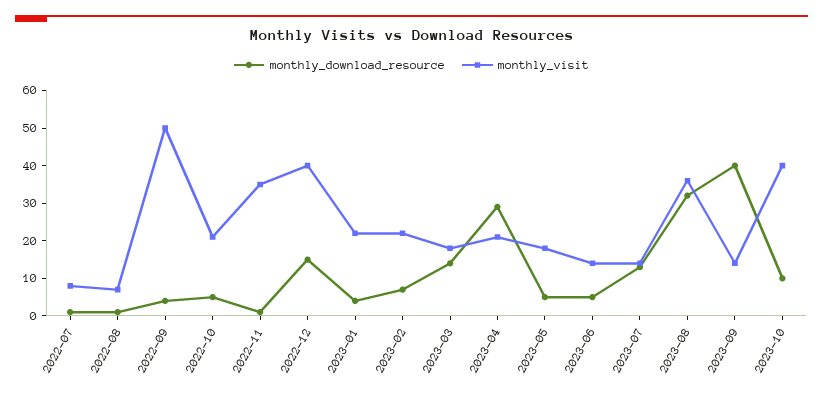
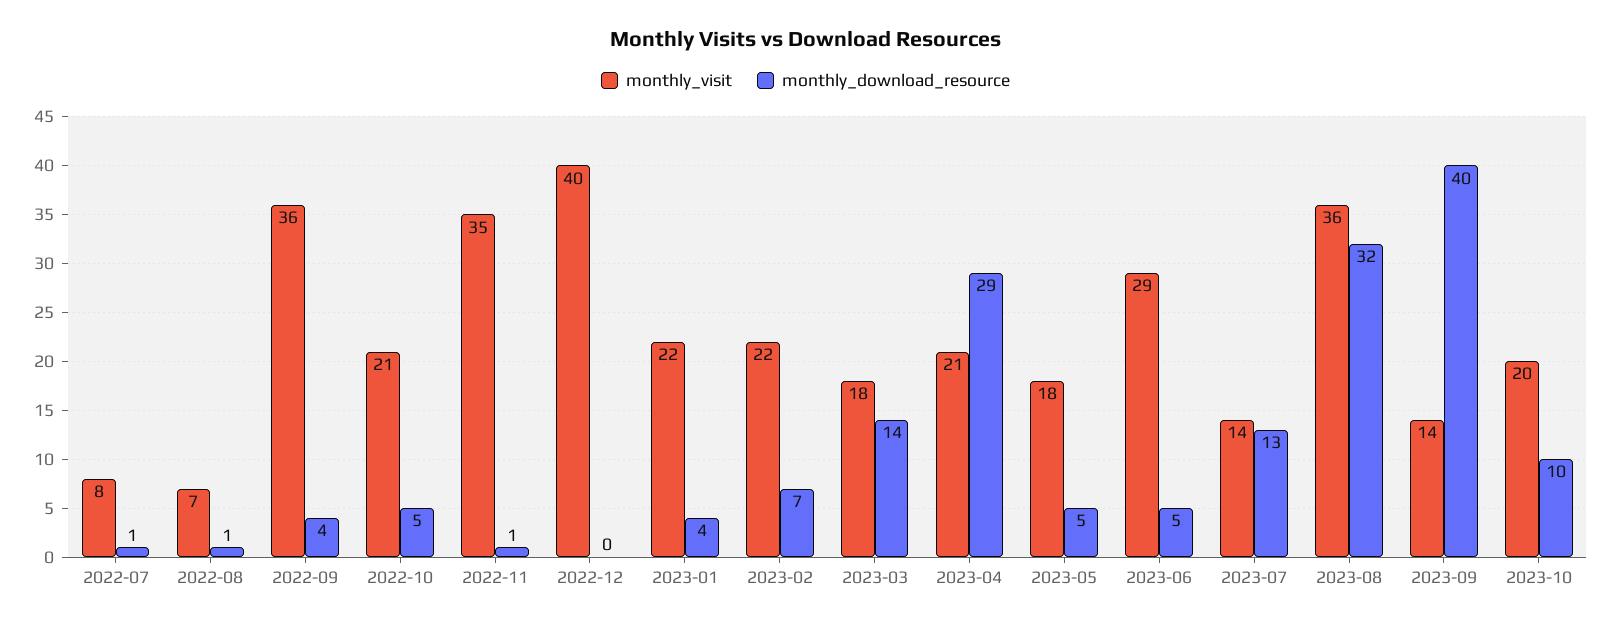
  {
    "monthly_download_resource": {
      "2022-07": 1,
      "2022-08": 1,
      "2022-09": 4,
      "2022-10": 5,
      "2022-11": 1,
-     "2022-12": 15,
+     "2022-12": 0,
      "2023-01": 4,
      "2023-02": 7,
      "2023-03": 14,
      "2023-04": 29,
      "2023-05": 5,
      "2023-06": 5,
      "2023-07": 13,
      "2023-08": 32,
      "2023-09": 40,
      "2023-10": 10
    },
    "monthly_visit": {
      "2022-07": 8,
      "2022-08": 7,
-     "2022-09": 50,
+     "2022-09": 36,
      "2022-10": 21,
      "2022-11": 35,
      "2022-12": 40,
      "2023-01": 22,
      "2023-02": 22,
      "2023-03": 18,
      "2023-04": 21,
      "2023-05": 18,
-     "2023-06": 15,
+     "2023-06": 29,
      "2023-07": 14,
      "2023-08": 36,
      "2023-09": 14,
-     "2023-10": 40
+     "2023-10": 20
    }
  }

